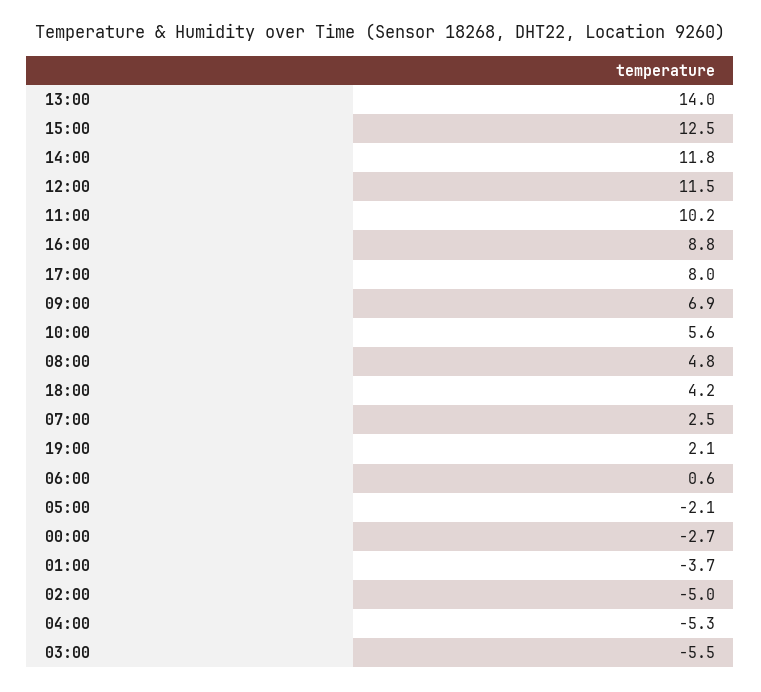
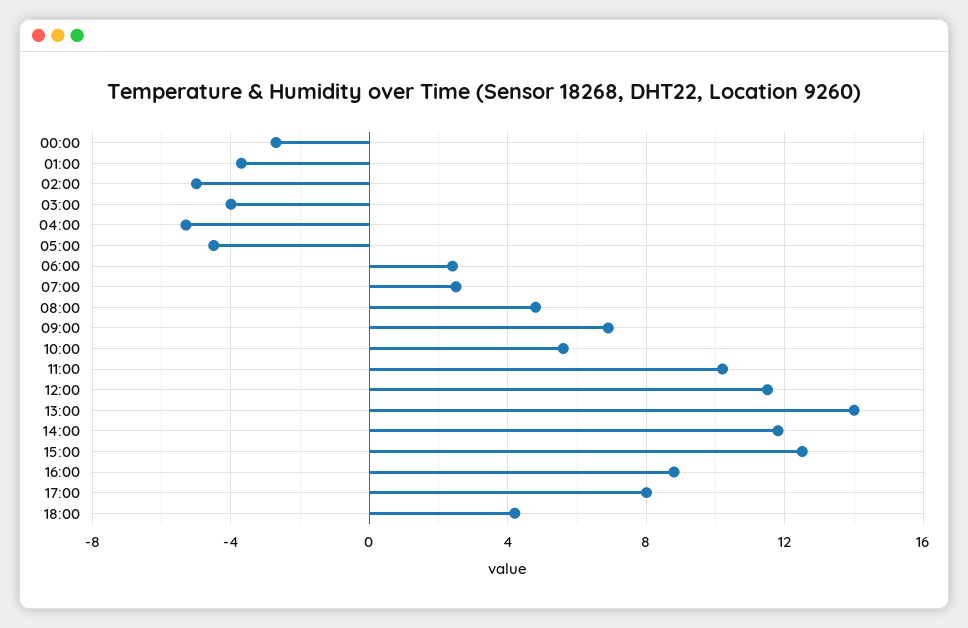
  {
    "13:00": 14,
    "15:00": 12.5,
    "14:00": 11.8,
    "12:00": 11.5,
    "11:00": 10.2,
    "16:00": 8.8,
    "17:00": 8,
    "09:00": 6.9,
    "10:00": 5.6,
    "08:00": 4.8,
    "18:00": 4.2,
    "07:00": 2.5,
-   "19:00": 2.1,
-   "06:00": 0.6,
+   "06:00": 2.5,
-   "05:00": -2.1,
+   "05:00": -4.5,
    "00:00": -2.7,
    "01:00": -3.7,
    "02:00": -5,
    "04:00": -5.3,
-   "03:00": -5.5
+   "03:00": -4
  }

